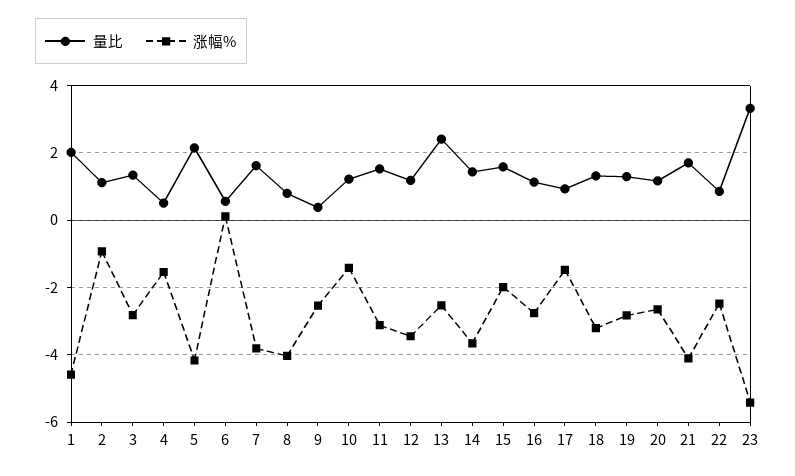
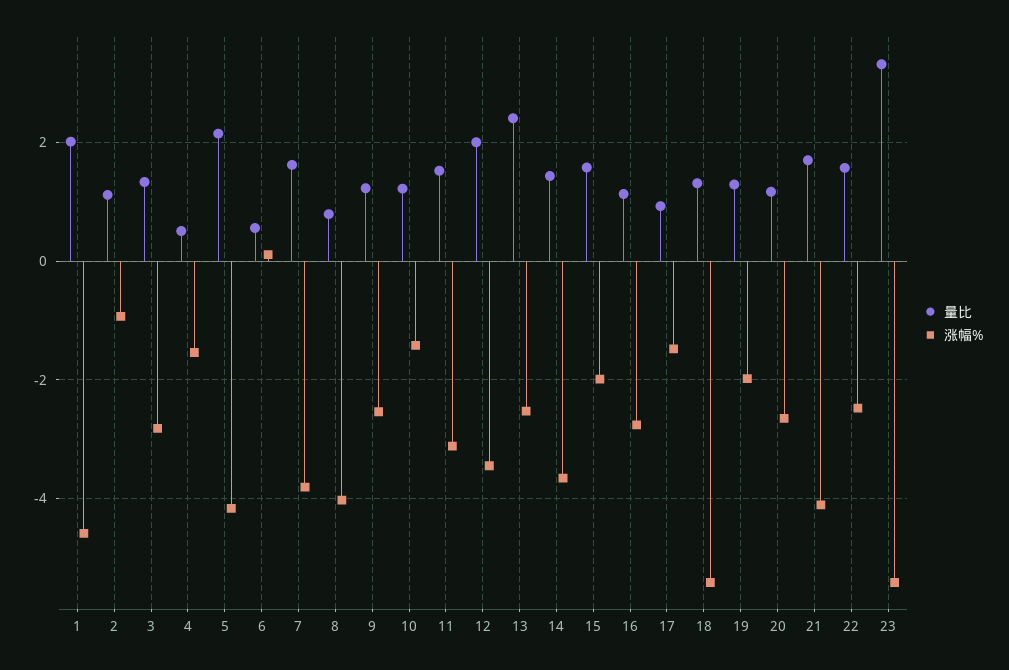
  {
    "量比": {
      "1": 2,
      "2": 1.2,
      "3": 1.4,
      "4": 0.6,
      "5": 2.2,
      "6": 0.6,
      "7": 1.6,
      "8": 0.8,
-     "9": 0.4,
+     "9": 1.2,
      "10": 1.2,
      "11": 1.6,
-     "12": 1.2,
+     "12": 2,
      "13": 2.4,
      "14": 1.4,
      "15": 1.6,
      "16": 1.2,
      "17": 1,
      "18": 1.4,
      "19": 1.2,
      "20": 1.2,
      "21": 1.8,
-     "22": 0.8,
+     "22": 1.6,
      "23": 3.4
    },
    "涨幅%": {
      "1": -4.6,
      "2": -1,
      "3": -2.8,
      "4": -1.6,
      "5": -4.2,
      "6": 0.2,
      "7": -3.8,
      "8": -4,
      "9": -2.6,
      "10": -1.4,
      "11": -3.2,
      "12": -3.4,
      "13": -2.6,
      "14": -3.6,
      "15": -2,
      "16": -2.8,
      "17": -1.4,
-     "18": -3.2,
+     "18": -5.4,
-     "19": -2.8,
+     "19": -2,
      "20": -2.6,
      "21": -4.2,
      "22": -2.4,
      "23": -5.4
    }
  }

